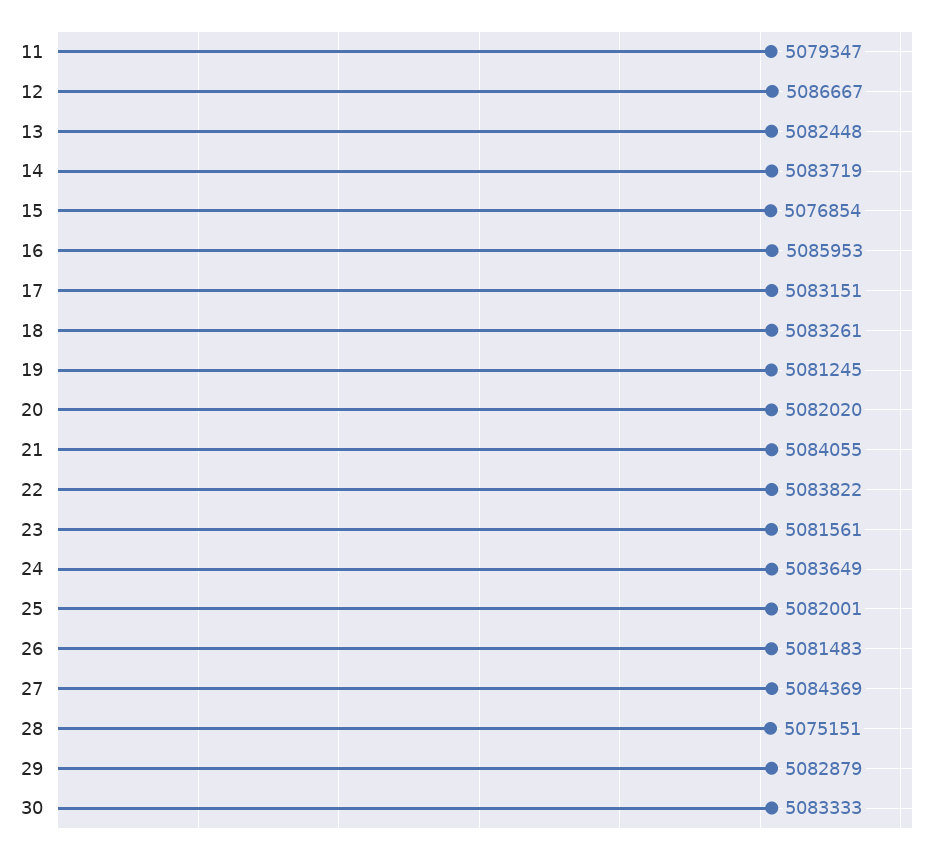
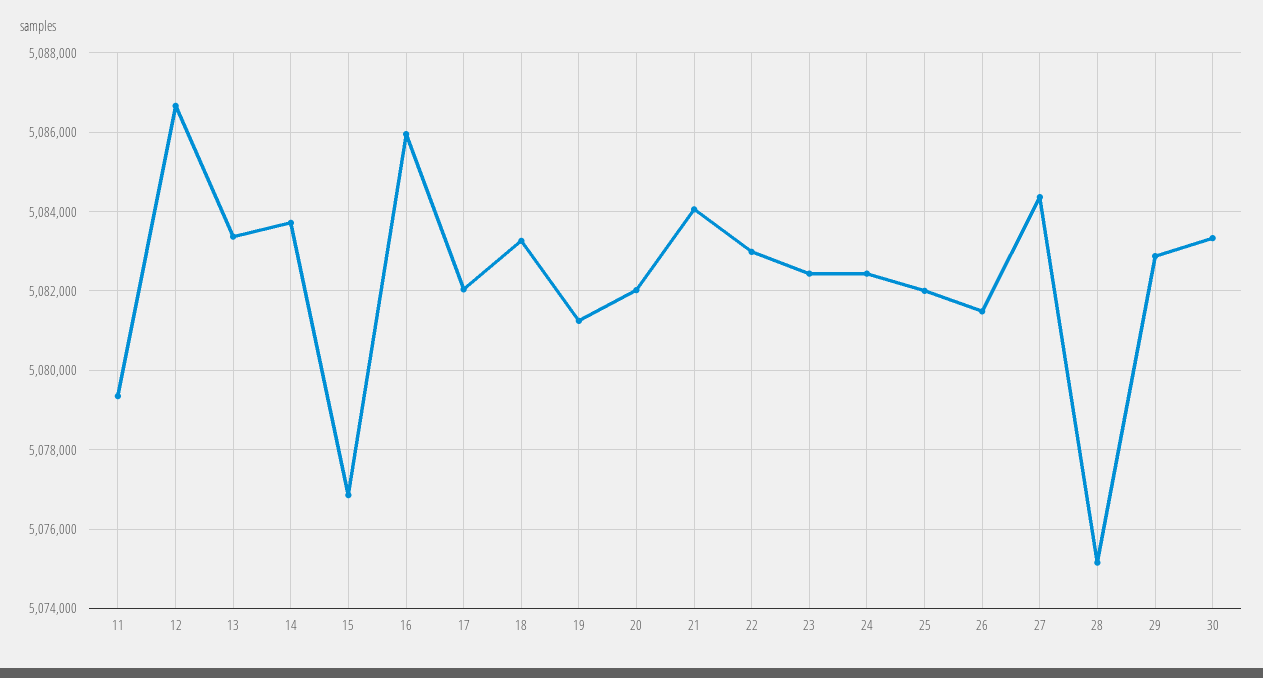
  {
    "11": 5079347,
    "12": 5086667,
-   "13": 5082448,
+   "13": 5083400,
    "14": 5083719,
    "15": 5076854,
    "16": 5085953,
-   "17": 5083151,
+   "17": 5082000,
    "18": 5083261,
    "19": 5081245,
    "20": 5082020,
    "21": 5084055,
-   "22": 5083822,
+   "22": 5083000,
-   "23": 5081561,
+   "23": 5082400,
-   "24": 5083649,
+   "24": 5082400,
    "25": 5082001,
    "26": 5081483,
    "27": 5084369,
    "28": 5075151,
    "29": 5082879,
    "30": 5083333
  }

